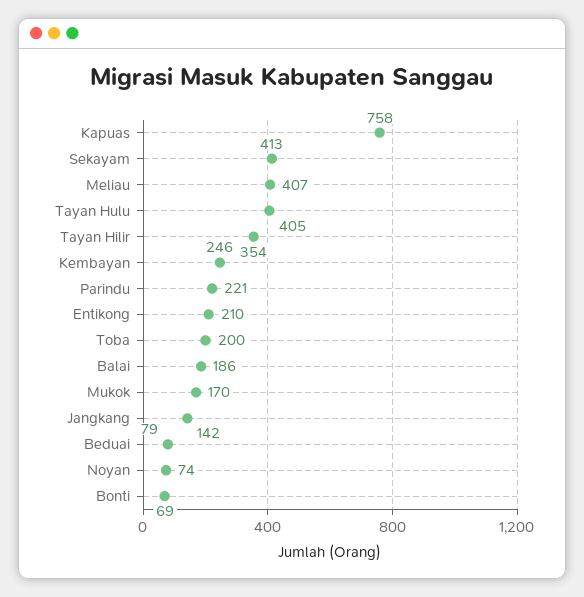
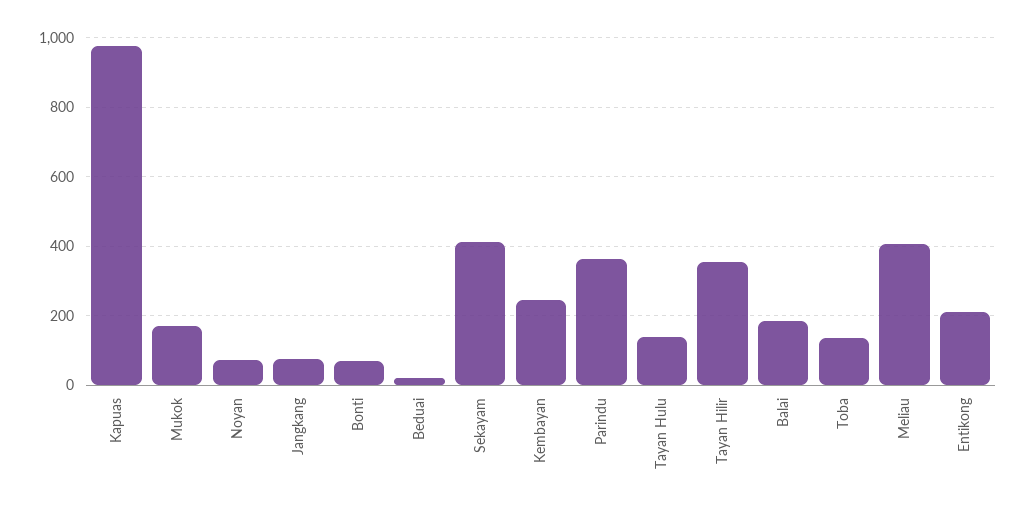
  {
-   "Kapuas": 758,
+   "Kapuas": 980,
    "Sekayam": 413,
    "Meliau": 407,
-   "Tayan Hulu": 405,
+   "Tayan Hulu": 140,
    "Tayan Hilir": 354,
    "Kembayan": 246,
-   "Parindu": 221,
+   "Parindu": 360,
    "Entikong": 210,
-   "Toba": 200,
+   "Toba": 140,
    "Balai": 186,
    "Mukok": 170,
-   "Jangkang": 142,
+   "Jangkang": 80,
-   "Beduai": 79,
+   "Beduai": 20,
    "Noyan": 74,
    "Bonti": 69
  }

